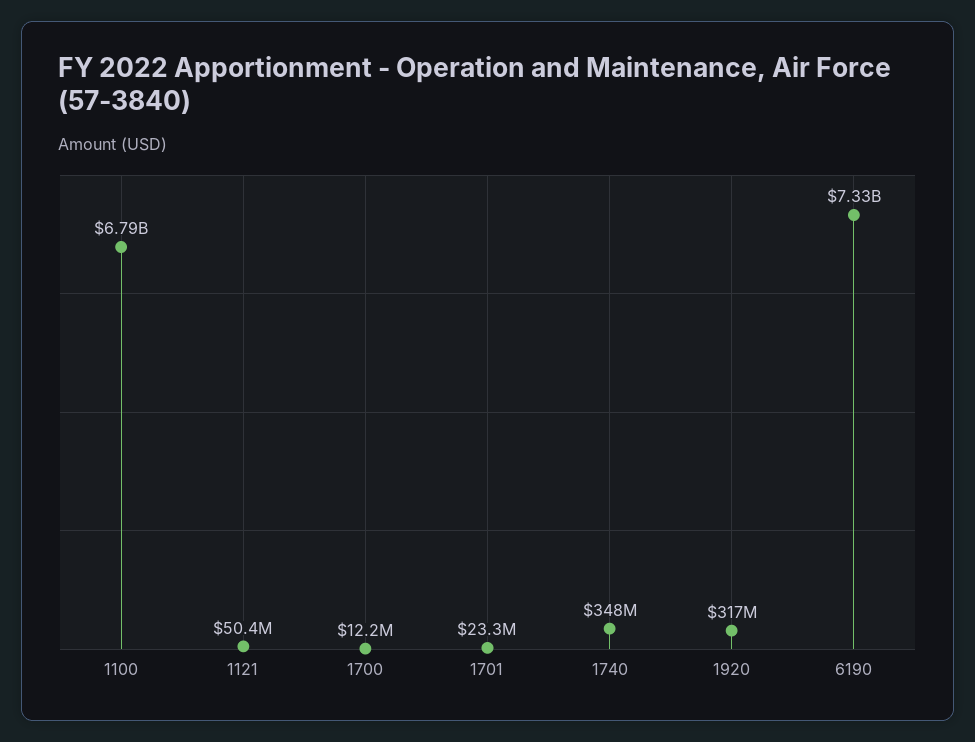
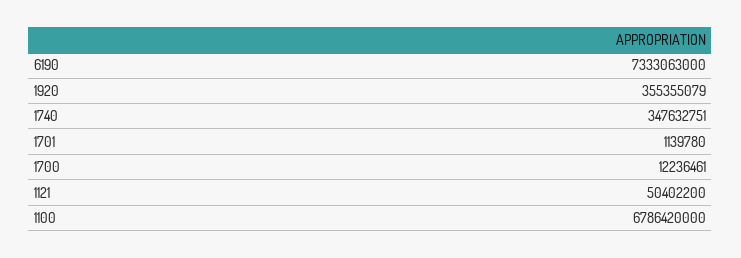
  {
    "1100": 6786420000,
    "1121": 50402200,
    "1700": 12236461,
-   "1701": 23300000,
+   "1701": 1139780,
    "1740": 347632751,
-   "1920": 317000000,
+   "1920": 355355079,
    "6190": 7333063000
  }

